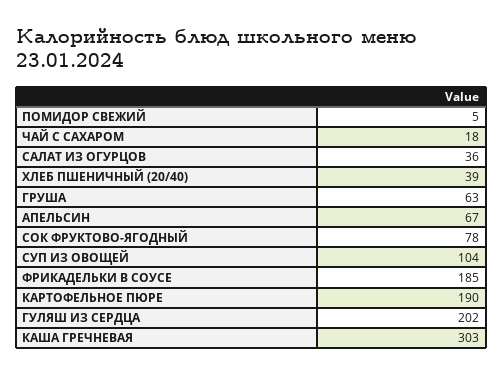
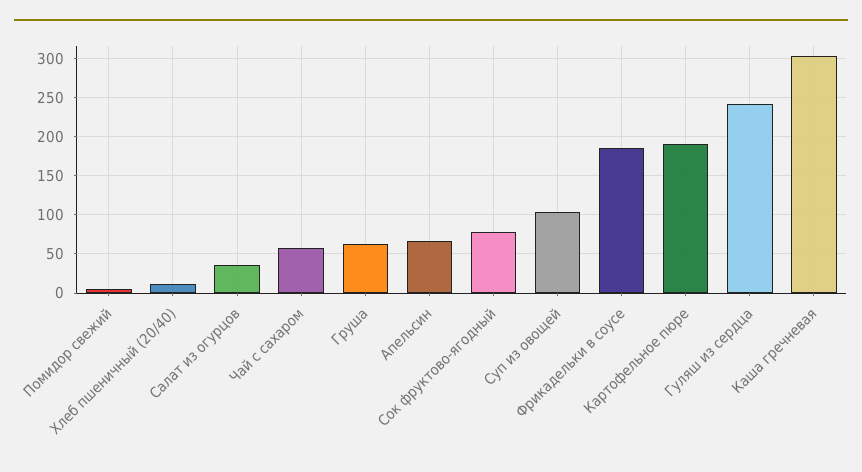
  {
    "ПОМИДОР СВЕЖИЙ": 5,
-   "ЧАЙ С САХАРОМ": 18,
+   "ЧАЙ С САХАРОМ": 60,
    "САЛАТ ИЗ ОГУРЦОВ": 36,
-   "ХЛЕБ ПШЕНИЧНЫЙ (20/40)": 39,
+   "ХЛЕБ ПШЕНИЧНЫЙ (20/40)": 10,
    "ГРУША": 63,
    "АПЕЛЬСИН": 67,
    "СОК ФРУКТОВО-ЯГОДНЫЙ": 78,
    "СУП ИЗ ОВОЩЕЙ": 104,
    "ФРИКАДЕЛЬКИ В СОУСЕ": 185,
    "КАРТОФЕЛЬНОЕ ПЮРЕ": 190,
-   "ГУЛЯШ ИЗ СЕРДЦА": 202,
+   "ГУЛЯШ ИЗ СЕРДЦА": 240,
    "КАША ГРЕЧНЕВАЯ": 303
  }

